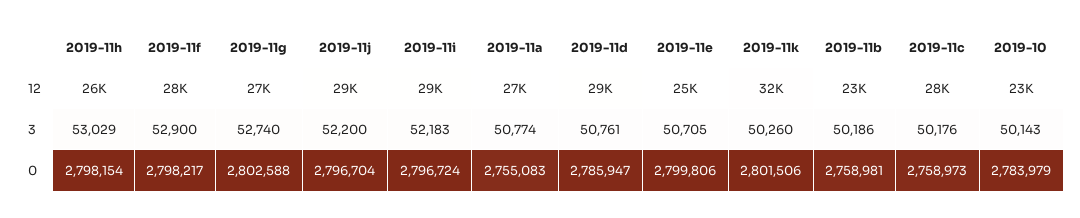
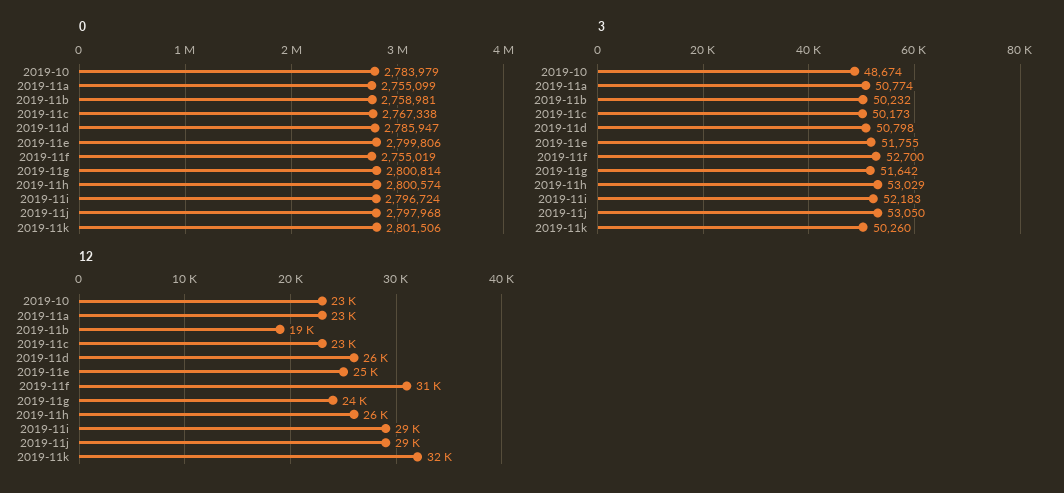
  {
    "12": {
      "2019-11h": 26000,
-     "2019-11f": 28000,
+     "2019-11f": 31000,
-     "2019-11g": 27000,
+     "2019-11g": 24000,
      "2019-11j": 29000,
      "2019-11i": 29000,
-     "2019-11a": 27000,
+     "2019-11a": 23000,
-     "2019-11d": 29000,
+     "2019-11d": 26000,
      "2019-11e": 25000,
      "2019-11k": 32000,
-     "2019-11b": 23000,
+     "2019-11b": 19000,
-     "2019-11c": 28000,
+     "2019-11c": 23000,
      "2019-10": 23000
    },
    "3": {
      "2019-11h": 53029,
-     "2019-11f": 52900,
+     "2019-11f": 52700,
-     "2019-11g": 52740,
+     "2019-11g": 51642,
-     "2019-11j": 52200,
+     "2019-11j": 53050,
      "2019-11i": 52183,
      "2019-11a": 50774,
-     "2019-11d": 50761,
+     "2019-11d": 50798,
-     "2019-11e": 50705,
+     "2019-11e": 51755,
      "2019-11k": 50260,
-     "2019-11b": 50186,
+     "2019-11b": 50232,
-     "2019-11c": 50176,
+     "2019-11c": 50173,
-     "2019-10": 50143
+     "2019-10": 48674
    },
    "0": {
-     "2019-11h": 2798154,
+     "2019-11h": 2800574,
-     "2019-11f": 2798217,
+     "2019-11f": 2755019,
-     "2019-11g": 2802588,
+     "2019-11g": 2800814,
-     "2019-11j": 2796704,
+     "2019-11j": 2797968,
      "2019-11i": 2796724,
-     "2019-11a": 2755083,
+     "2019-11a": 2755099,
      "2019-11d": 2785947,
      "2019-11e": 2799806,
      "2019-11k": 2801506,
      "2019-11b": 2758981,
-     "2019-11c": 2758973,
+     "2019-11c": 2767338,
      "2019-10": 2783979
    }
  }

